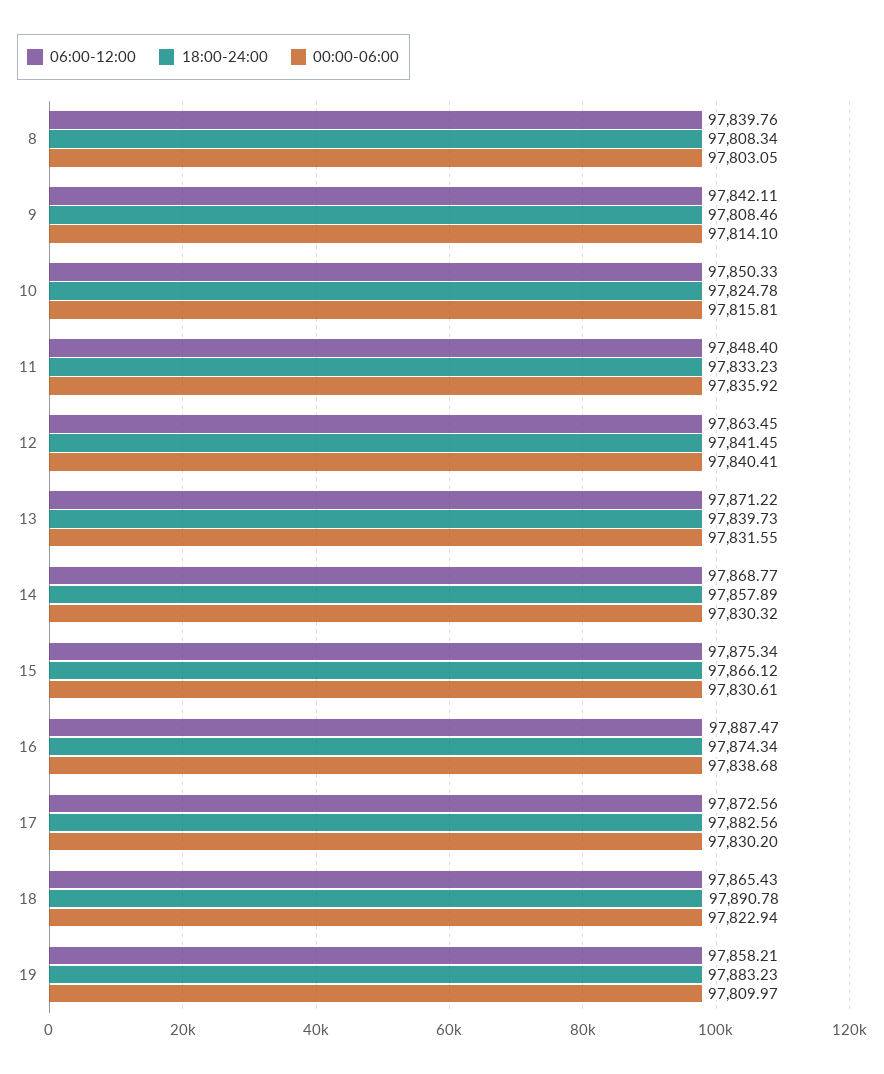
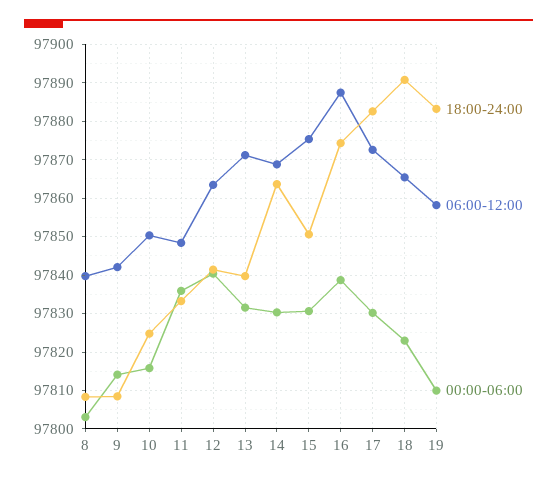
  {
    "06:00-12:00": {
      "8": 97839.76,
      "9": 97842.11,
      "10": 97850.33,
      "11": 97848.4,
      "12": 97863.45,
      "13": 97871.22,
      "14": 97868.77,
      "15": 97875.34,
      "16": 97887.47,
      "17": 97872.56,
      "18": 97865.43,
      "19": 97858.21
    },
    "18:00-24:00": {
      "8": 97808.34,
      "9": 97808.46,
      "10": 97824.78,
      "11": 97833.23,
      "12": 97841.45,
      "13": 97839.73,
-     "14": 97857.89,
+     "14": 97864,
-     "15": 97866.12,
+     "15": 97850,
      "16": 97874.34,
      "17": 97882.56,
      "18": 97890.78,
      "19": 97883.23
    },
    "00:00-06:00": {
      "8": 97803.05,
      "9": 97814.1,
      "10": 97815.81,
      "11": 97835.92,
      "12": 97840.41,
      "13": 97831.55,
      "14": 97830.32,
      "15": 97830.61,
      "16": 97838.68,
      "17": 97830.2,
      "18": 97822.94,
      "19": 97809.97
    }
  }

